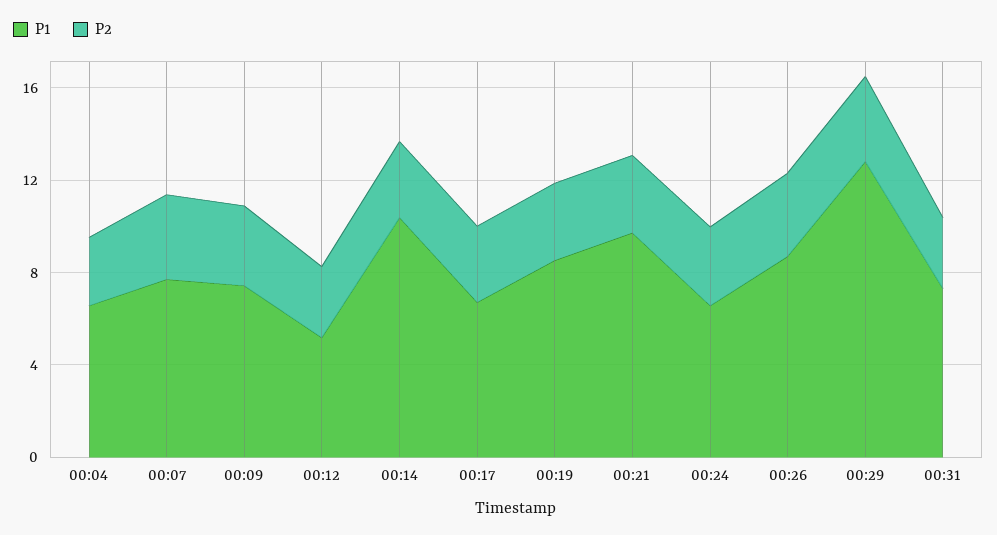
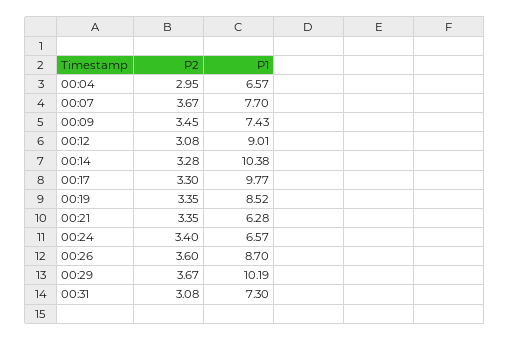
  {
    "P1": {
      "00:04": 6.57,
      "00:07": 7.7,
      "00:09": 7.43,
-     "00:12": 5,
+     "00:12": 9.01,
      "00:14": 10.38,
-     "00:17": 7,
+     "00:17": 9.77,
      "00:19": 8.52,
-     "00:21": 10,
+     "00:21": 6.28,
      "00:24": 6.57,
      "00:26": 8.7,
-     "00:29": 13,
+     "00:29": 10.19,
      "00:31": 7.3
    },
    "P2": {
      "00:04": 2.95,
      "00:07": 3.67,
      "00:09": 3.45,
      "00:12": 3.08,
      "00:14": 3.28,
      "00:17": 3.3,
      "00:19": 3.35,
      "00:21": 3.35,
      "00:24": 3.4,
      "00:26": 3.6,
      "00:29": 3.67,
      "00:31": 3.08
    }
  }

